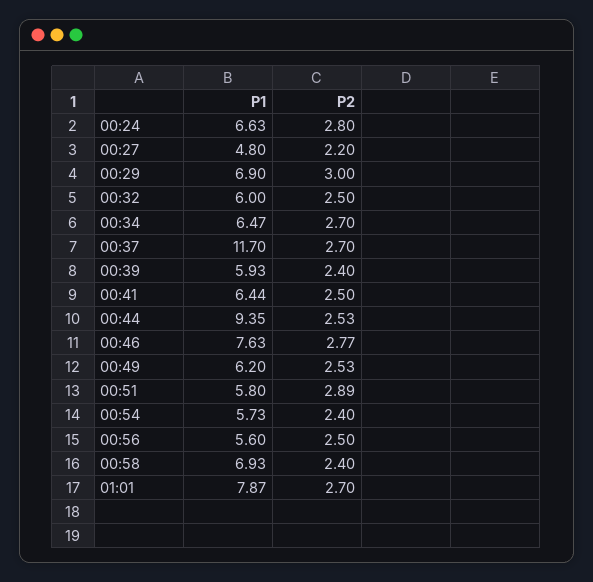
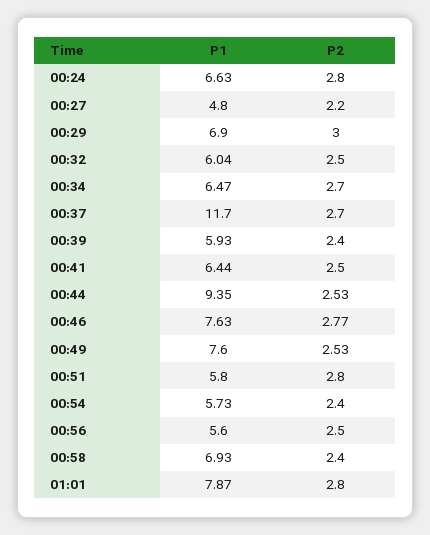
  {
    "P1": {
      "00:24": 6.63,
      "00:27": 4.8,
      "00:29": 6.9,
-     "00:32": 6,
+     "00:32": 6.04,
      "00:34": 6.47,
      "00:37": 11.7,
      "00:39": 5.93,
      "00:41": 6.44,
      "00:44": 9.35,
      "00:46": 7.63,
-     "00:49": 6.2,
+     "00:49": 7.6,
      "00:51": 5.8,
      "00:54": 5.73,
      "00:56": 5.6,
      "00:58": 6.93,
      "01:01": 7.87
    },
    "P2": {
      "00:24": 2.8,
      "00:27": 2.2,
      "00:29": 3,
      "00:32": 2.5,
      "00:34": 2.7,
      "00:37": 2.7,
      "00:39": 2.4,
      "00:41": 2.5,
      "00:44": 2.53,
      "00:46": 2.77,
      "00:49": 2.53,
-     "00:51": 2.89,
+     "00:51": 2.8,
      "00:54": 2.4,
      "00:56": 2.5,
      "00:58": 2.4,
-     "01:01": 2.7
+     "01:01": 2.8
    }
  }

